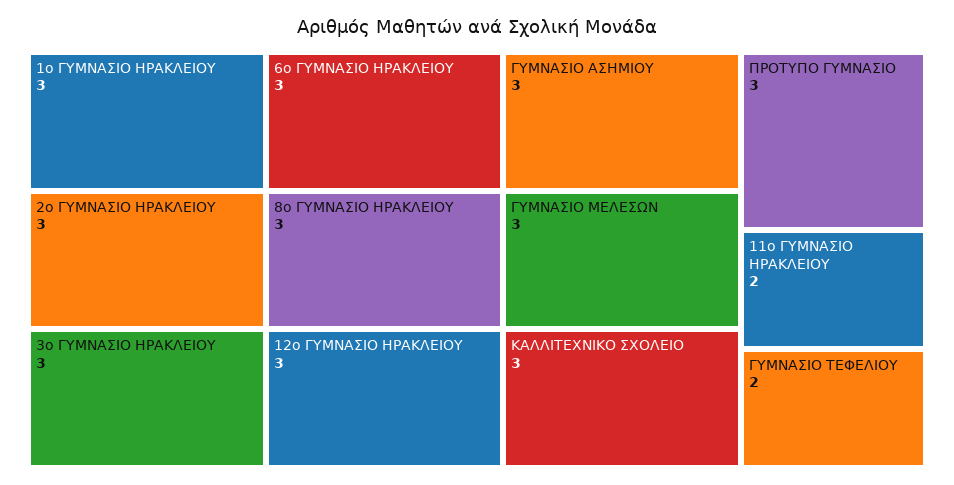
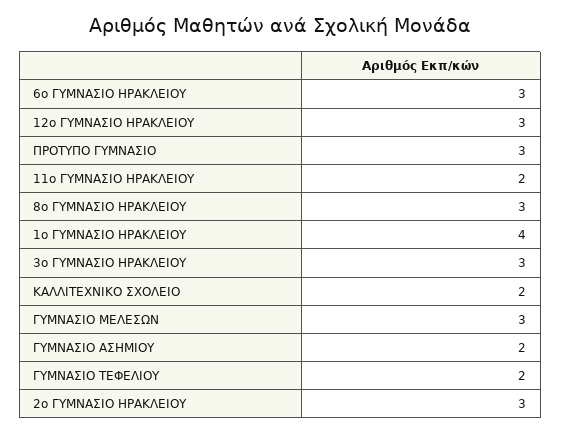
  {
-   "1ο ΓΥΜΝΑΣΙΟ ΗΡΑΚΛΕΙΟΥ": 3,
+   "1ο ΓΥΜΝΑΣΙΟ ΗΡΑΚΛΕΙΟΥ": 4,
    "2ο ΓΥΜΝΑΣΙΟ ΗΡΑΚΛΕΙΟΥ": 3,
    "3ο ΓΥΜΝΑΣΙΟ ΗΡΑΚΛΕΙΟΥ": 3,
    "6ο ΓΥΜΝΑΣΙΟ ΗΡΑΚΛΕΙΟΥ": 3,
    "8ο ΓΥΜΝΑΣΙΟ ΗΡΑΚΛΕΙΟΥ": 3,
    "12ο ΓΥΜΝΑΣΙΟ ΗΡΑΚΛΕΙΟΥ": 3,
-   "ΓΥΜΝΑΣΙΟ ΑΣΗΜΙΟΥ": 3,
+   "ΓΥΜΝΑΣΙΟ ΑΣΗΜΙΟΥ": 2,
    "ΓΥΜΝΑΣΙΟ ΜΕΛΕΣΩΝ": 3,
-   "ΚΑΛΛΙΤΕΧΝΙΚΟ ΣΧΟΛΕΙΟ": 3,
+   "ΚΑΛΛΙΤΕΧΝΙΚΟ ΣΧΟΛΕΙΟ": 2,
    "ΠΡΟΤΥΠΟ ΓΥΜΝΑΣΙΟ": 3,
    "11ο ΓΥΜΝΑΣΙΟ ΗΡΑΚΛΕΙΟΥ": 2,
    "ΓΥΜΝΑΣΙΟ ΤΕΦΕΛΙΟΥ": 2
  }

